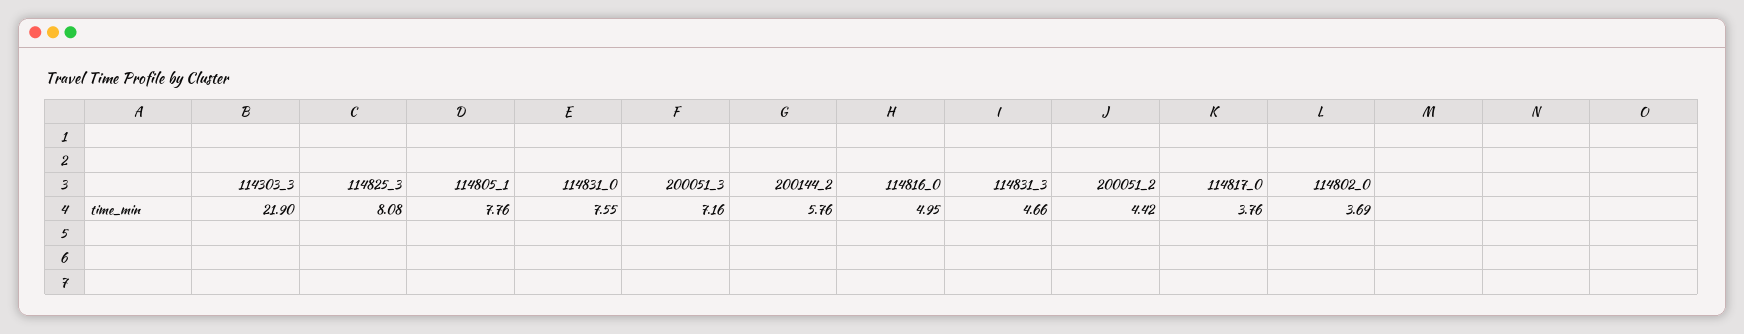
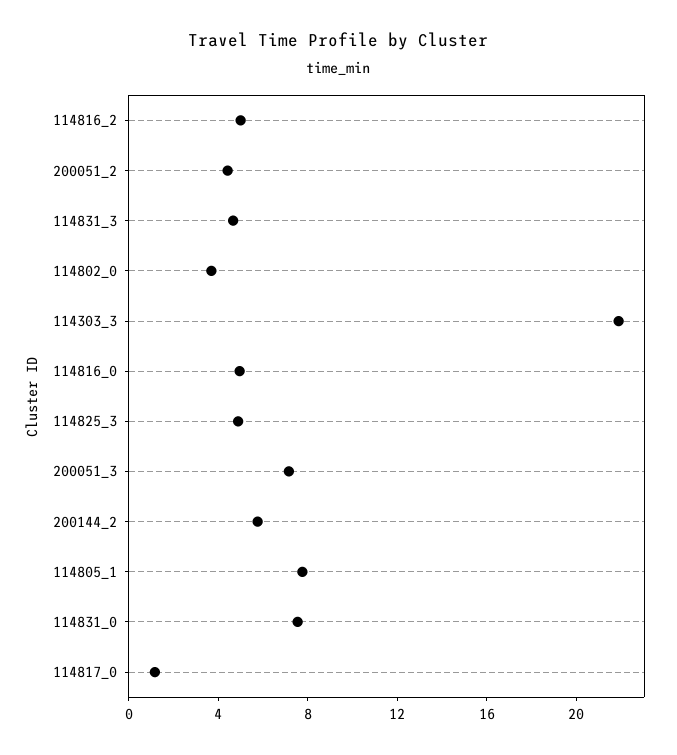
  {
    "114303_3": 21.9,
-   "114825_3": 8.08,
+   "114825_3": 5,
    "114805_1": 7.76,
    "114831_0": 7.55,
    "200051_3": 7.16,
    "200144_2": 5.76,
    "114816_0": 4.95,
    "114831_3": 4.66,
    "200051_2": 4.42,
-   "114817_0": 3.76,
+   "114817_0": 1,
-   "114802_0": 3.69
+   "114802_0": 3.69,
+   "114816_2": 5
  }

